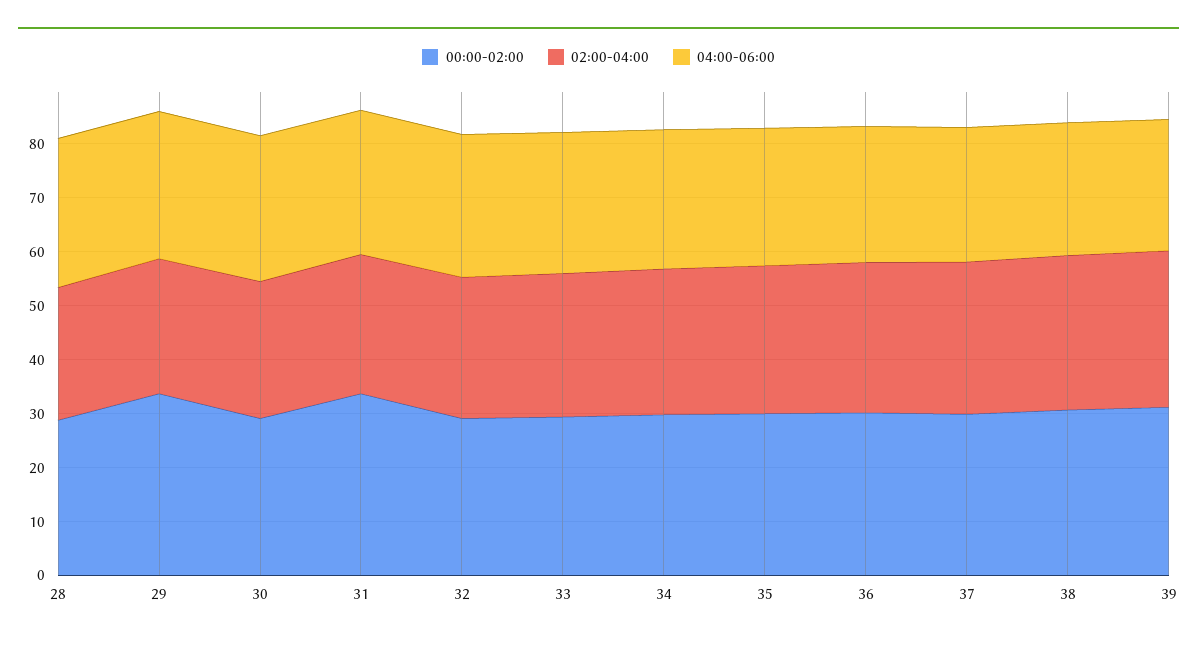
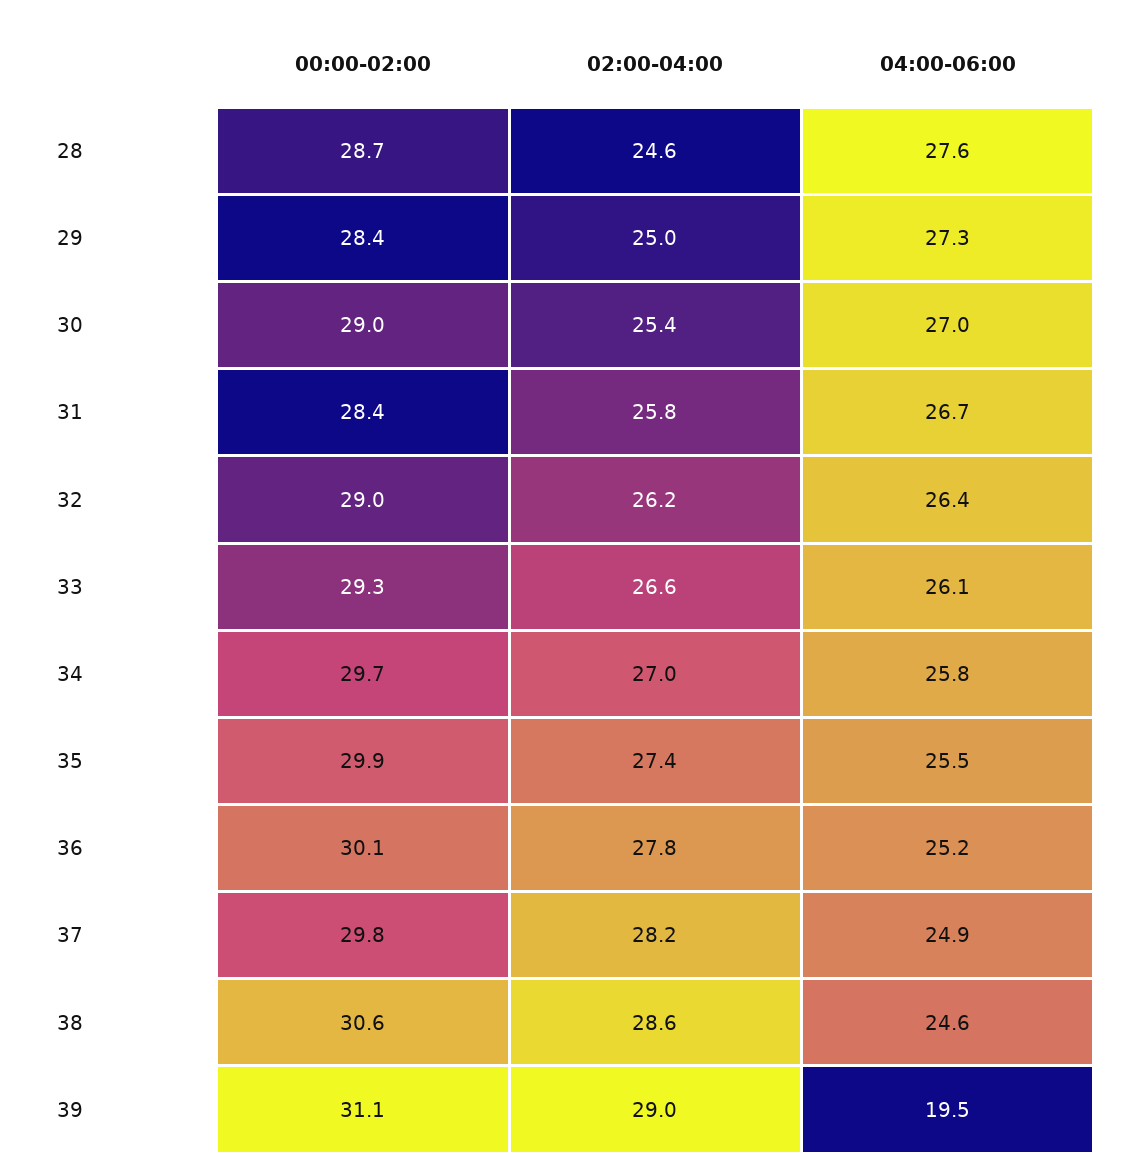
  {
    "00:00-02:00": {
      "28": 28.7,
-     "29": 34,
+     "29": 28.4,
      "30": 29,
-     "31": 34,
+     "31": 28.4,
      "32": 29,
      "33": 29.3,
      "34": 29.7,
      "35": 29.9,
      "36": 30.1,
      "37": 29.8,
      "38": 30.6,
      "39": 31.1
    },
    "02:00-04:00": {
      "28": 24.6,
      "29": 25,
      "30": 25.4,
      "31": 25.8,
      "32": 26.2,
      "33": 26.6,
      "34": 27,
      "35": 27.4,
      "36": 27.8,
      "37": 28.2,
      "38": 28.6,
      "39": 29
    },
    "04:00-06:00": {
      "28": 27.6,
      "29": 27.3,
      "30": 27,
      "31": 26.7,
      "32": 26.4,
      "33": 26.1,
      "34": 25.8,
      "35": 25.5,
      "36": 25.2,
      "37": 24.9,
      "38": 24.6,
-     "39": 24
+     "39": 19.5
    }
  }

